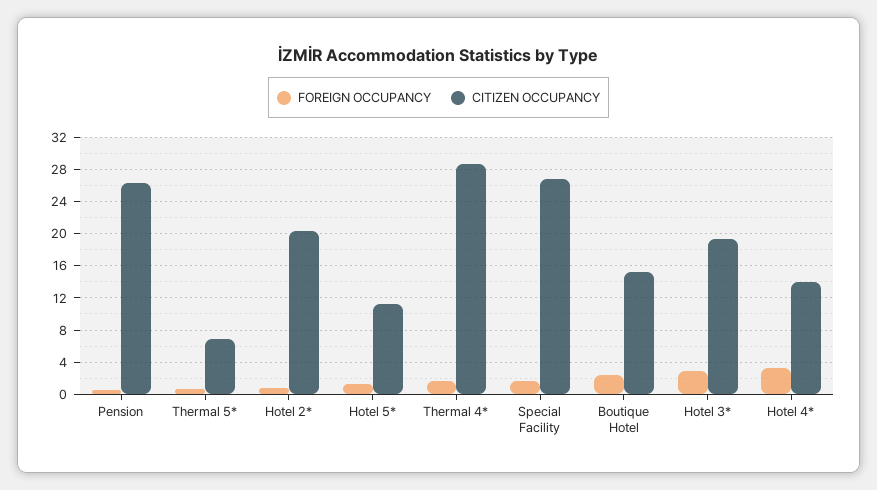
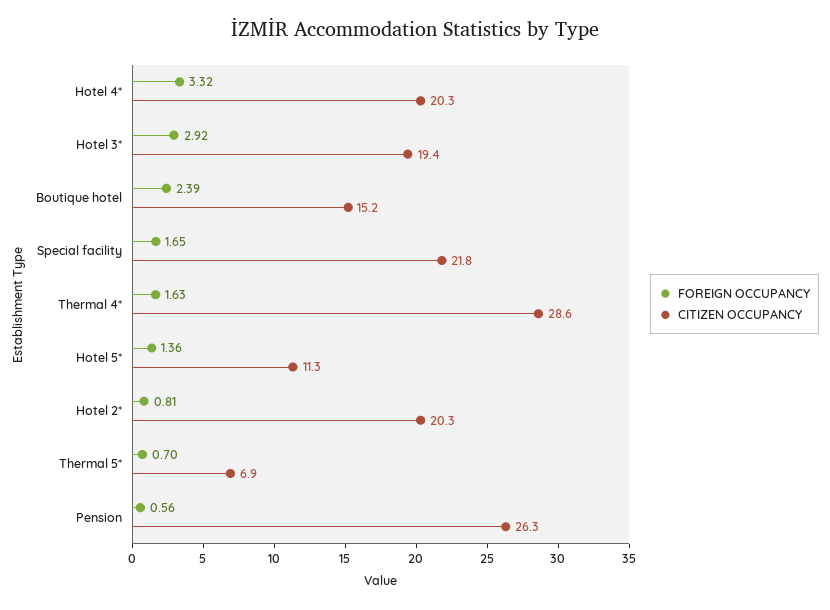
  {
    "FOREIGN OCCUPANCY": {
      "Pension": 0.56,
      "Thermal 5*": 0.7,
      "Hotel 2*": 0.81,
      "Hotel 5*": 1.36,
      "Thermal 4*": 1.63,
      "Special Facility": 1.65,
      "Boutique Hotel": 2.39,
      "Hotel 3*": 2.92,
      "Hotel 4*": 3.32
    },
    "CITIZEN OCCUPANCY": {
      "Pension": 26.3,
      "Thermal 5*": 6.9,
      "Hotel 2*": 20.3,
      "Hotel 5*": 11.3,
      "Thermal 4*": 28.6,
-     "Special Facility": 27,
+     "Special Facility": 21.8,
      "Boutique Hotel": 15.2,
      "Hotel 3*": 19.4,
-     "Hotel 4*": 14
+     "Hotel 4*": 20.3
    }
  }

